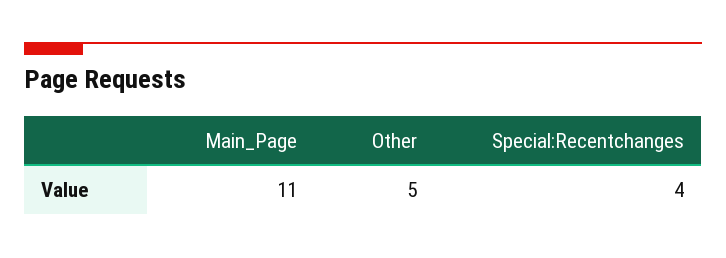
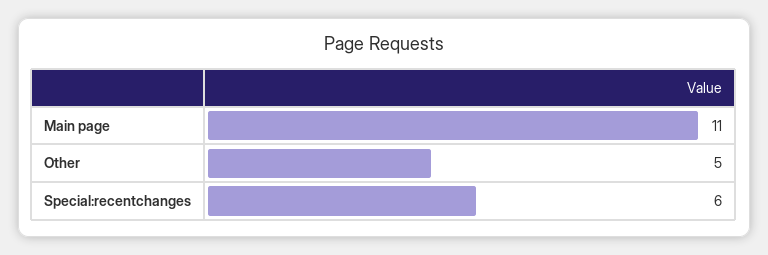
  {
    "Main_Page": 11,
    "Other": 5,
-   "Special:Recentchanges": 4
+   "Special:Recentchanges": 6
  }

